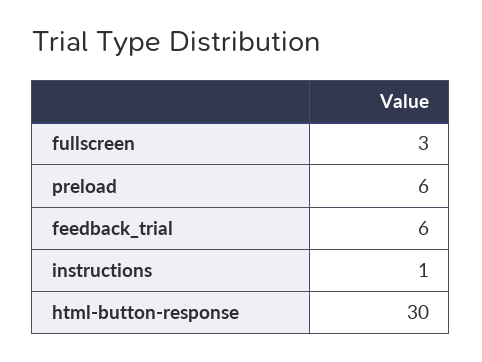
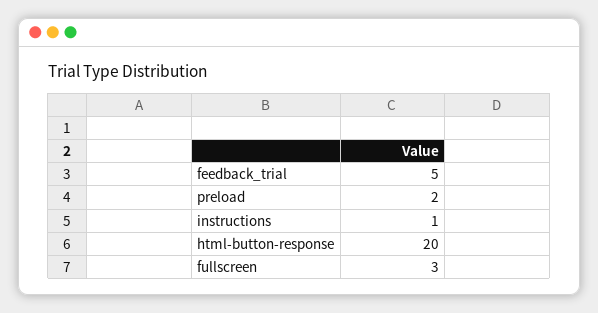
  {
    "fullscreen": 3,
-   "preload": 6,
+   "preload": 2,
-   "feedback_trial": 6,
+   "feedback_trial": 5,
    "instructions": 1,
-   "html-button-response": 30
+   "html-button-response": 20
  }

